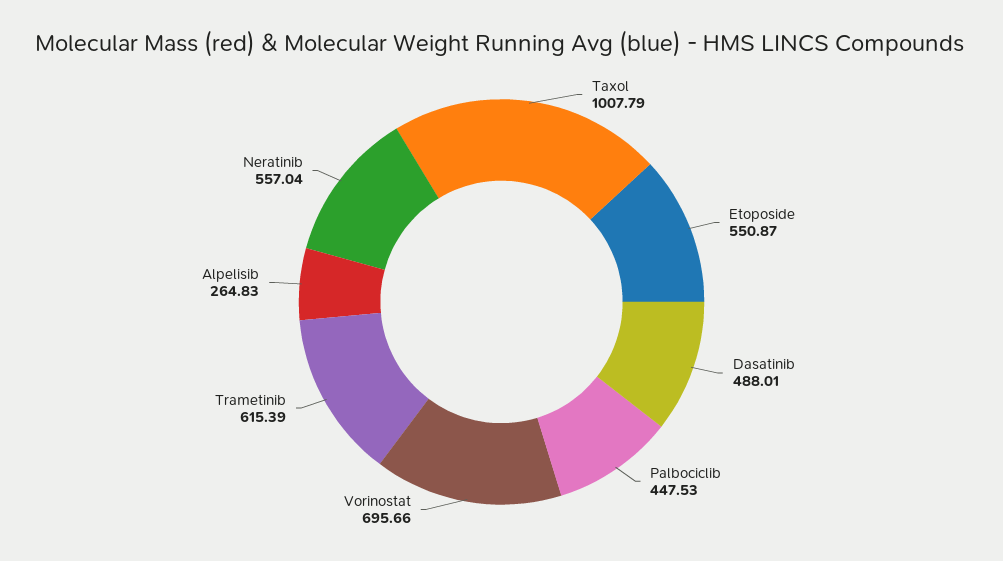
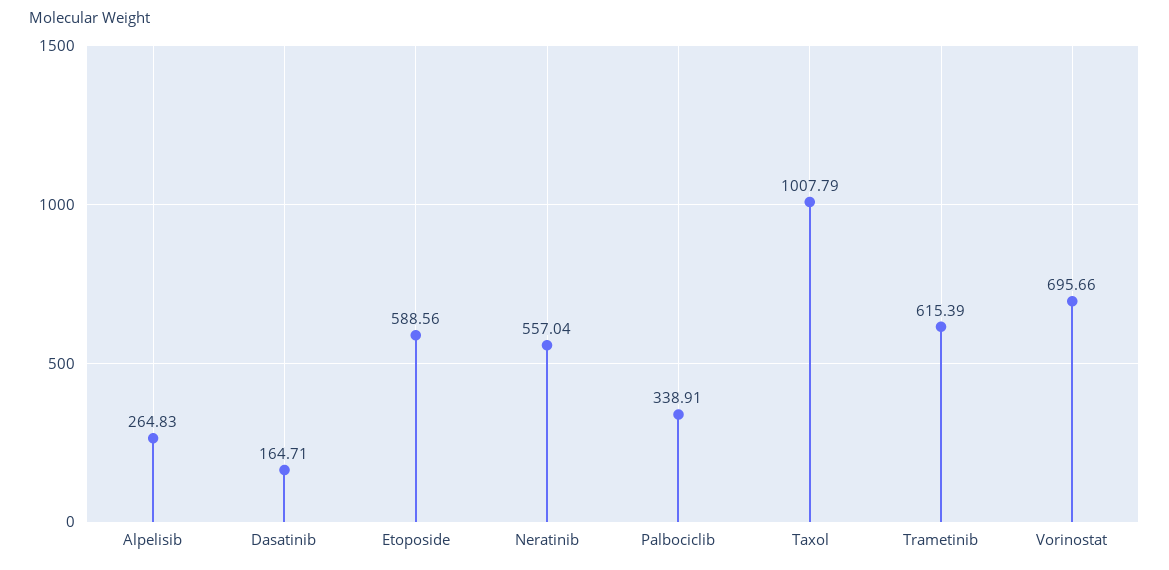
  {
    "Taxol": 1007.79,
-   "Etoposide": 550.87,
+   "Etoposide": 588.56,
-   "Dasatinib": 488.01,
+   "Dasatinib": 164.71,
-   "Palbociclib": 447.53,
+   "Palbociclib": 338.91,
    "Vorinostat": 695.66,
    "Trametinib": 615.39,
    "Alpelisib": 264.83,
    "Neratinib": 557.04
  }

